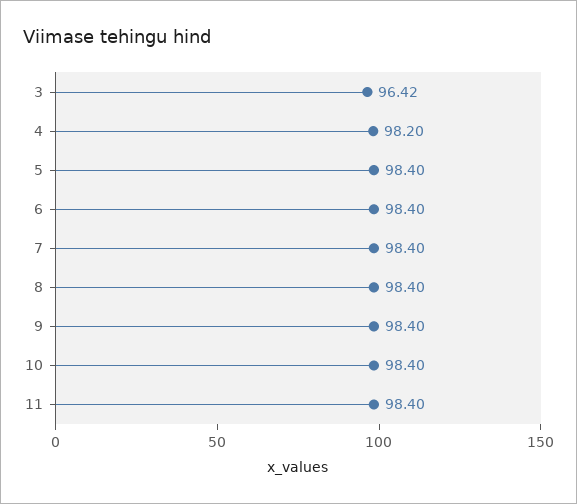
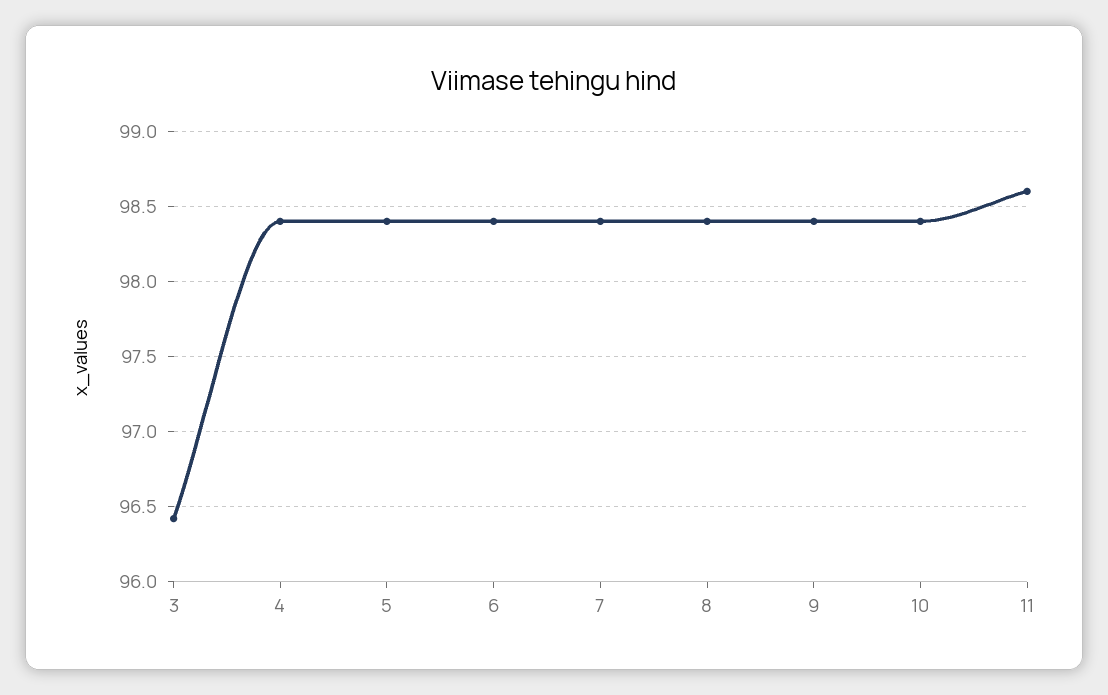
  {
    "3": 96.42,
-   "4": 98.2,
+   "4": 98.4,
    "5": 98.4,
    "6": 98.4,
    "7": 98.4,
    "8": 98.4,
    "9": 98.4,
    "10": 98.4,
-   "11": 98.4
+   "11": 98.6
  }

